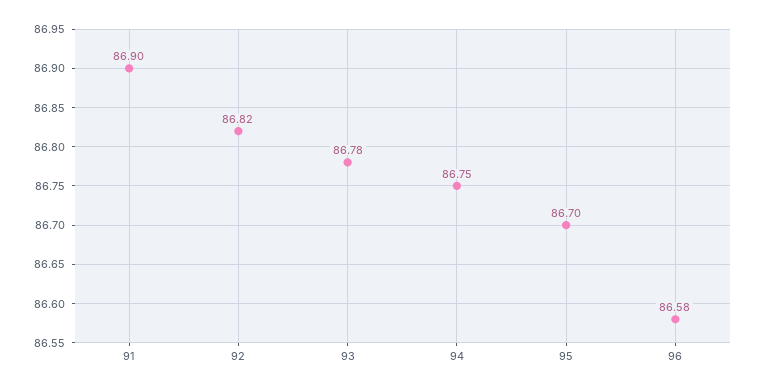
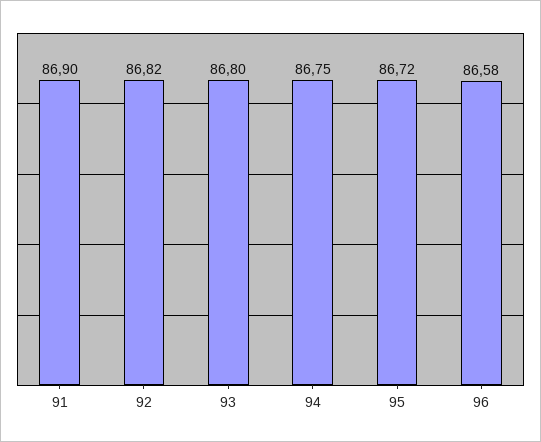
  {
    "91": 86.9,
    "92": 86.82,
-   "93": 86.78,
+   "93": 86.8,
    "94": 86.75,
-   "95": 86.7,
+   "95": 86.72,
    "96": 86.58
  }

